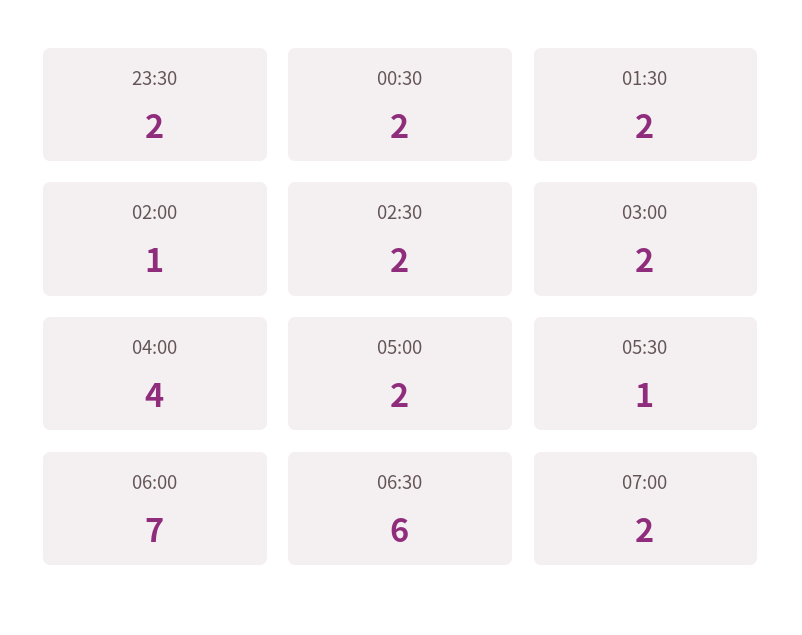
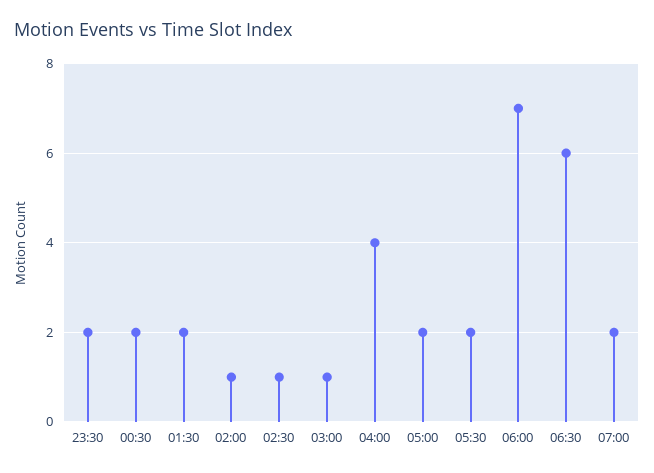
  {
    "23:30": 2,
    "00:30": 2,
    "01:30": 2,
    "02:00": 1,
-   "02:30": 2,
+   "02:30": 1,
-   "03:00": 2,
+   "03:00": 1,
    "04:00": 4,
    "05:00": 2,
-   "05:30": 1,
+   "05:30": 2,
    "06:00": 7,
    "06:30": 6,
    "07:00": 2
  }

